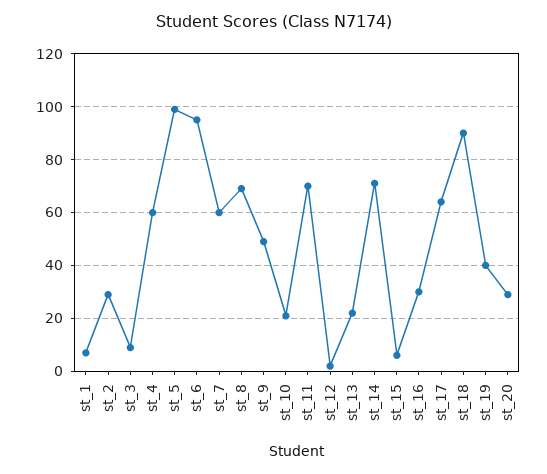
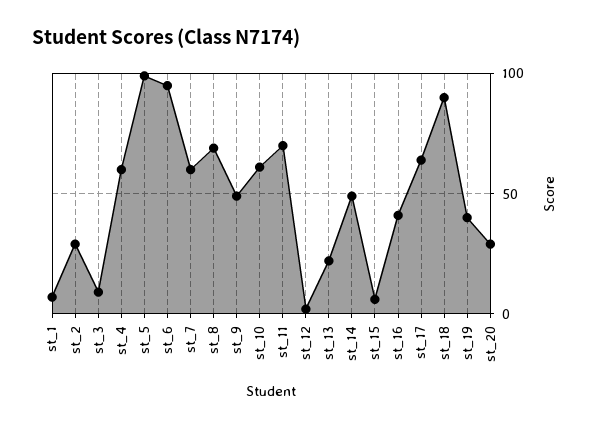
  {
    "st_1": 5,
    "st_2": 30,
    "st_3": 10,
    "st_4": 60,
    "st_5": 100,
    "st_6": 95,
    "st_7": 60,
    "st_8": 70,
    "st_9": 50,
-   "st_10": 20,
+   "st_10": 60,
    "st_11": 70,
    "st_12": 0,
    "st_13": 20,
-   "st_14": 70,
+   "st_14": 50,
    "st_15": 5,
-   "st_16": 30,
+   "st_16": 40,
    "st_17": 65,
    "st_18": 90,
    "st_19": 40,
    "st_20": 30
  }

